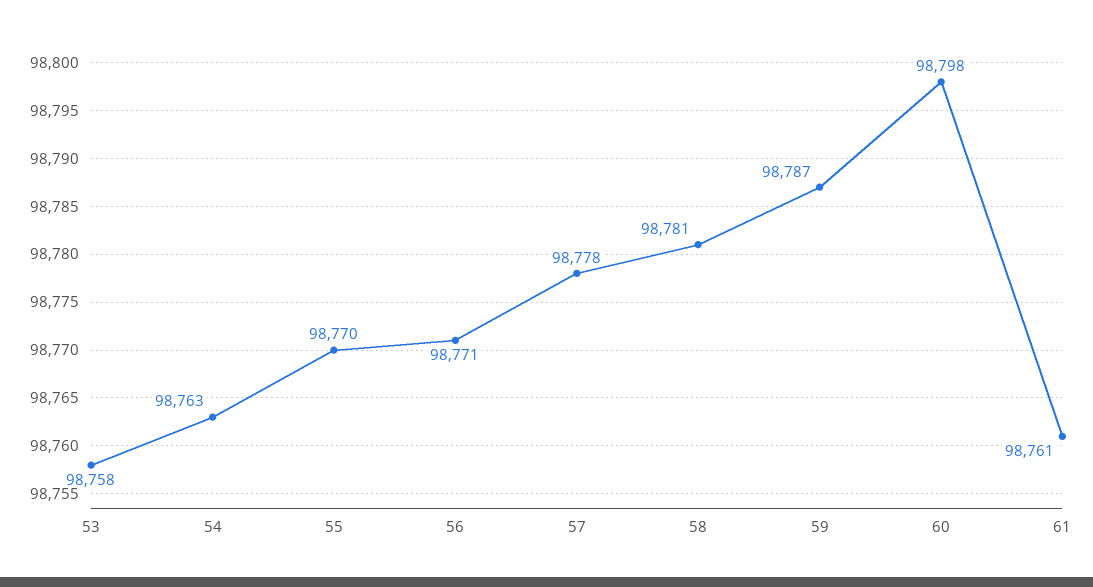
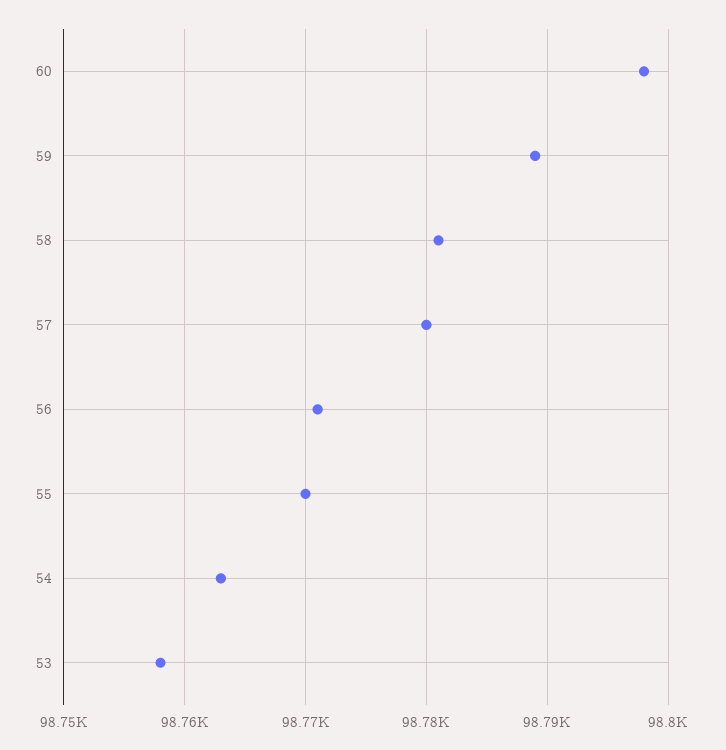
  {
    "53": 98758,
    "54": 98763,
    "55": 98770,
    "56": 98771,
-   "57": 98778,
+   "57": 98780,
    "58": 98781,
-   "59": 98787,
+   "59": 98789,
-   "60": 98798,
+   "60": 98798
-   "61": 98761
  }

